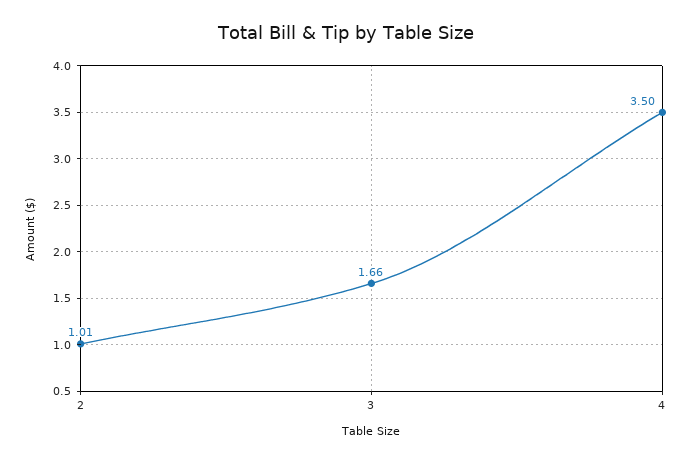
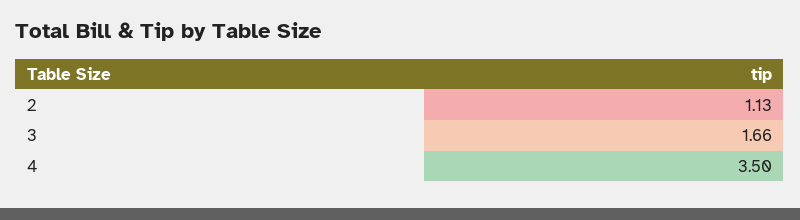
  {
-   "2": 1.01,
+   "2": 1.13,
    "3": 1.66,
    "4": 3.5
  }

